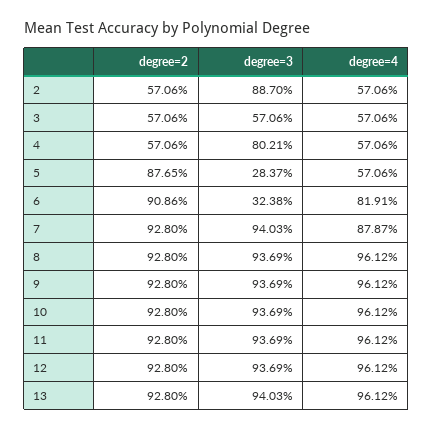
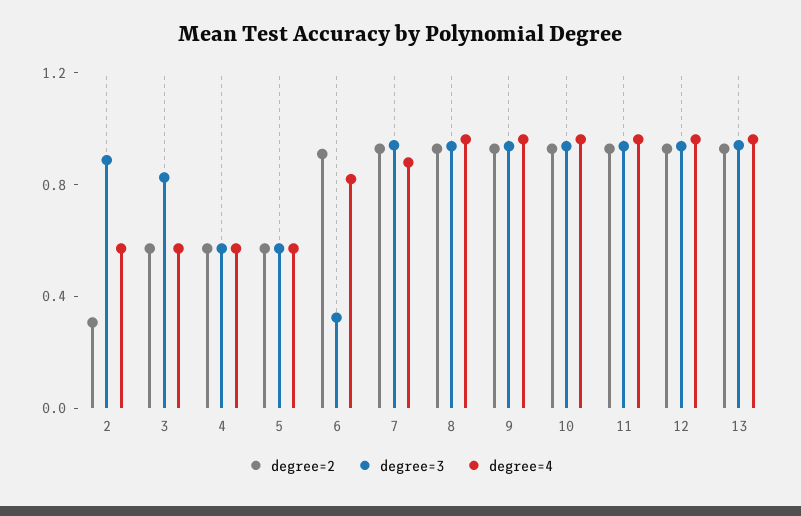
  {
    "degree=2": {
-     "2": 0.5706,
+     "2": 0.3,
      "3": 0.5706,
      "4": 0.5706,
-     "5": 0.8765,
+     "5": 0.6,
      "6": 0.9086,
      "7": 0.928,
      "8": 0.928,
      "9": 0.928,
      "10": 0.928,
      "11": 0.928,
      "12": 0.928,
      "13": 0.928
    },
    "degree=3": {
      "2": 0.887,
-     "3": 0.5706,
+     "3": 0.8,
-     "4": 0.8021,
+     "4": 0.6,
-     "5": 0.2837,
+     "5": 0.6,
      "6": 0.3238,
      "7": 0.9403,
      "8": 0.9369,
      "9": 0.9369,
      "10": 0.9369,
      "11": 0.9369,
      "12": 0.9369,
      "13": 0.9403
    },
    "degree=4": {
      "2": 0.5706,
      "3": 0.5706,
      "4": 0.5706,
      "5": 0.5706,
      "6": 0.8191,
      "7": 0.8787,
      "8": 0.9612,
      "9": 0.9612,
      "10": 0.9612,
      "11": 0.9612,
      "12": 0.9612,
      "13": 0.9612
    }
  }

